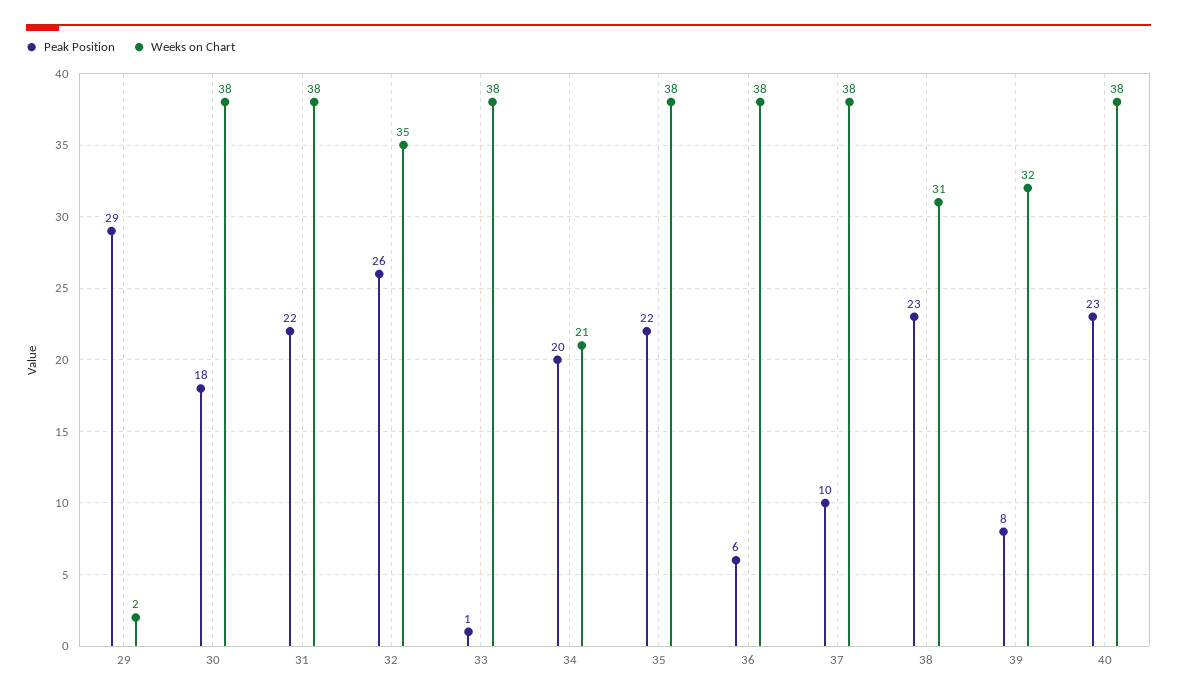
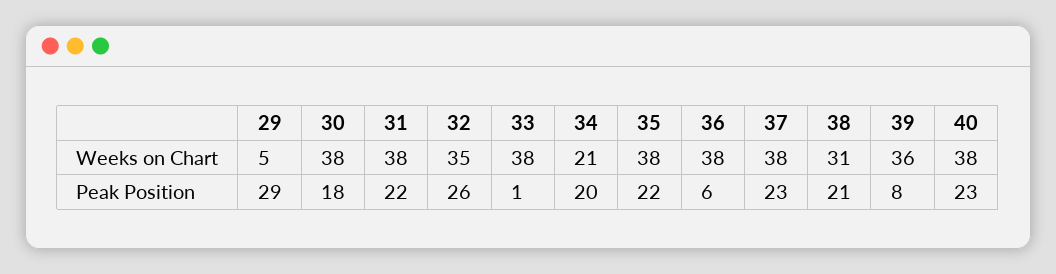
  {
    "Peak Position": {
      "29": 29,
      "30": 18,
      "31": 22,
      "32": 26,
      "33": 1,
      "34": 20,
      "35": 22,
      "36": 6,
-     "37": 10,
+     "37": 23,
-     "38": 23,
+     "38": 21,
      "39": 8,
      "40": 23
    },
    "Weeks on Chart": {
-     "29": 2,
+     "29": 5,
      "30": 38,
      "31": 38,
      "32": 35,
      "33": 38,
      "34": 21,
      "35": 38,
      "36": 38,
      "37": 38,
      "38": 31,
-     "39": 32,
+     "39": 36,
      "40": 38
    }
  }

